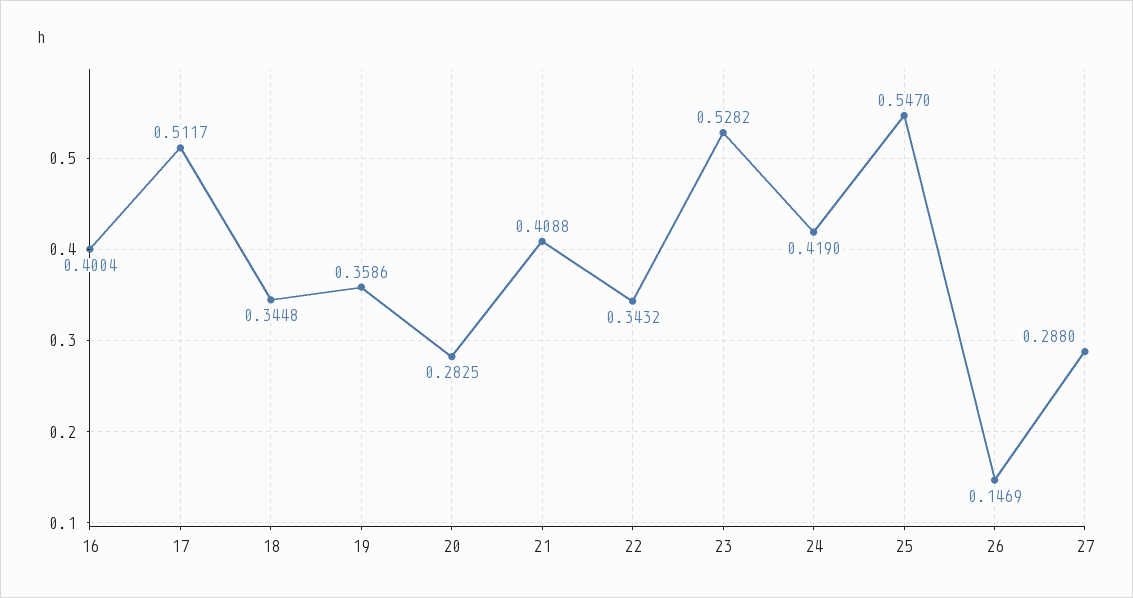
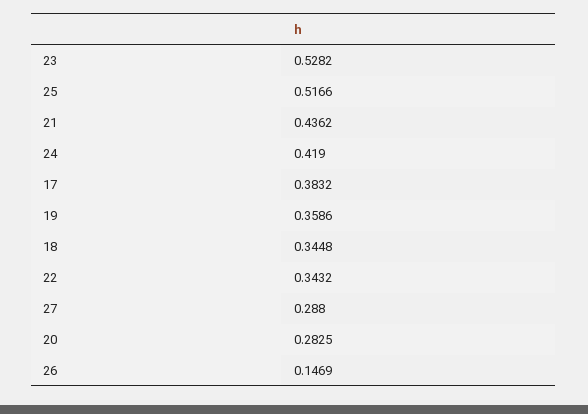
  {
-   "16": 0.4004,
-   "17": 0.5117,
+   "17": 0.3832,
    "18": 0.3448,
    "19": 0.3586,
    "20": 0.2825,
-   "21": 0.4088,
+   "21": 0.4362,
    "22": 0.3432,
    "23": 0.5282,
    "24": 0.419,
-   "25": 0.547,
+   "25": 0.5166,
    "26": 0.1469,
    "27": 0.288
  }

